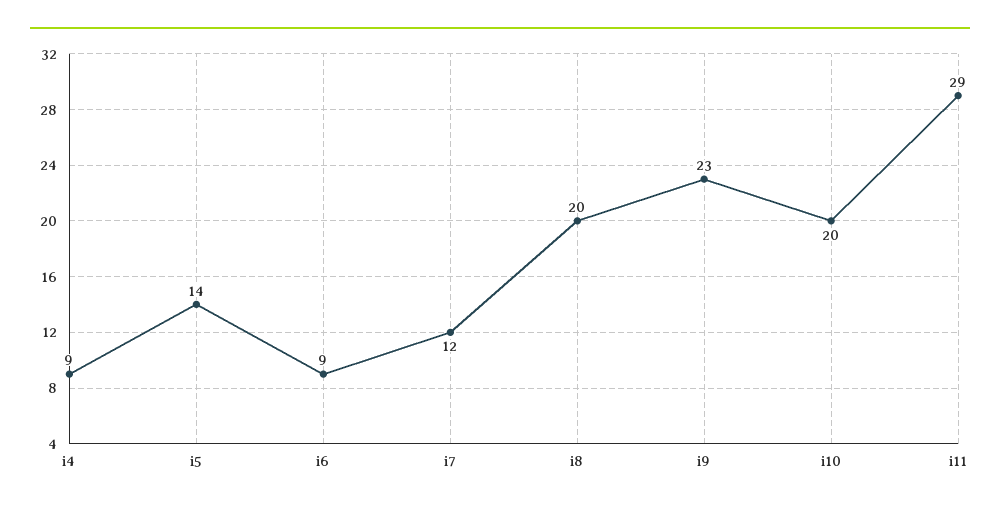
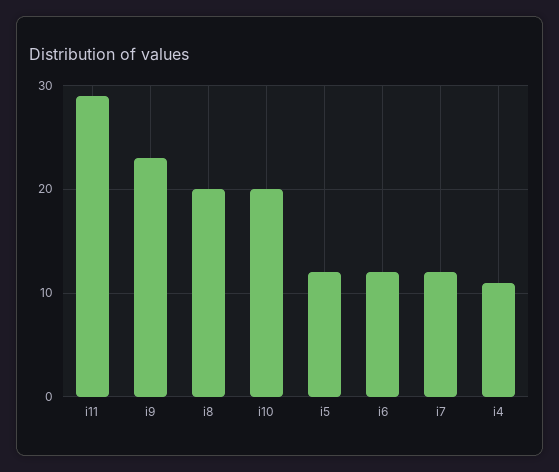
  {
-   "i4": 9,
+   "i4": 11,
-   "i5": 14,
+   "i5": 12,
-   "i6": 9,
+   "i6": 12,
    "i7": 12,
    "i8": 20,
    "i9": 23,
    "i10": 20,
    "i11": 29
  }

